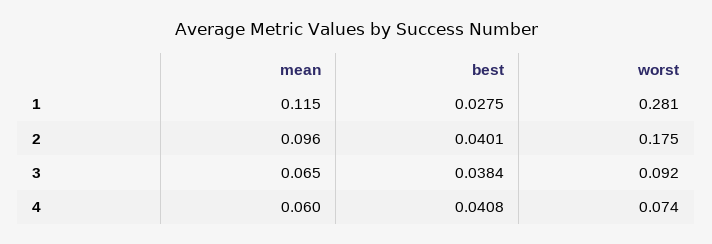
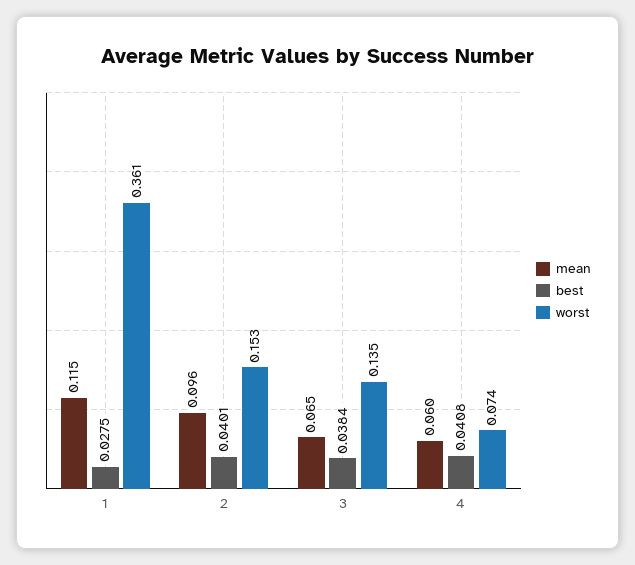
  {
    "mean": {
      "1": 0.115,
      "2": 0.096,
      "3": 0.065,
      "4": 0.06
    },
    "best": {
      "1": 0.0275,
      "2": 0.0401,
      "3": 0.0384,
      "4": 0.0408
    },
    "worst": {
-     "1": 0.281,
+     "1": 0.361,
-     "2": 0.175,
+     "2": 0.153,
-     "3": 0.092,
+     "3": 0.135,
      "4": 0.074
    }
  }

